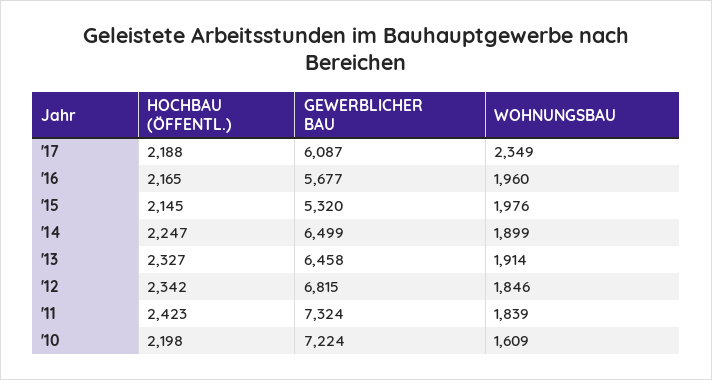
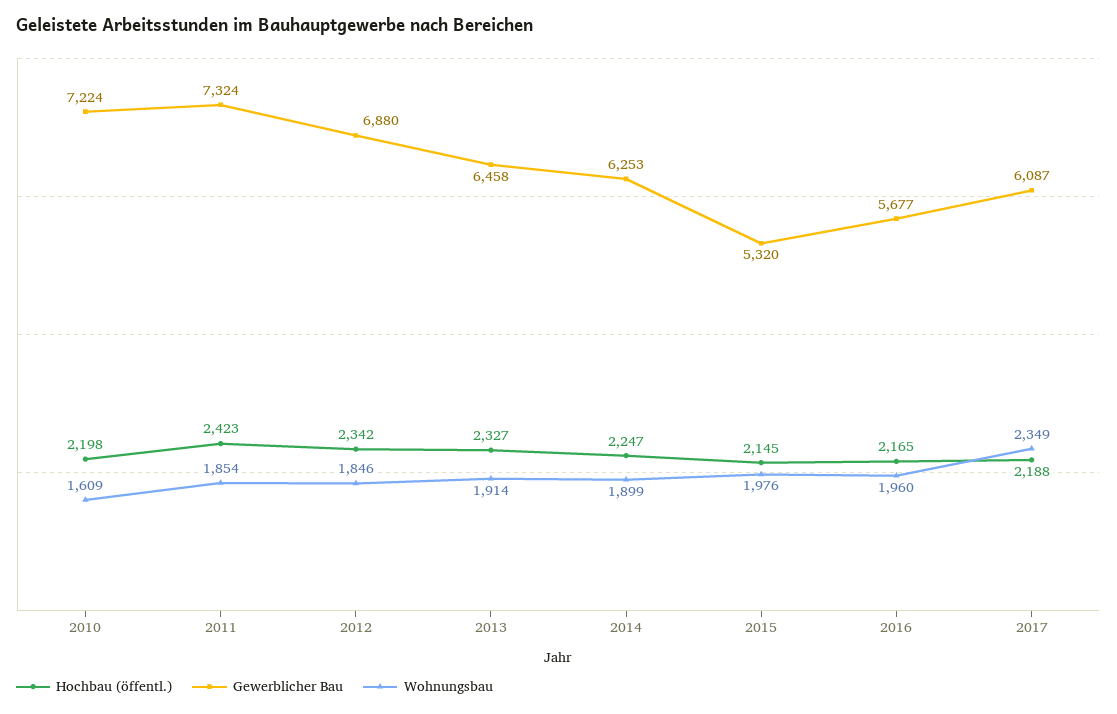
  {
    "HOCHBAU (ÖFFENTL.)": {
      "'17": 2188,
      "'16": 2165,
      "'15": 2145,
      "'14": 2247,
      "'13": 2327,
      "'12": 2342,
      "'11": 2423,
      "'10": 2198
    },
    "GEWERBLICHER BAU": {
      "'17": 6087,
      "'16": 5677,
      "'15": 5320,
-     "'14": 6499,
+     "'14": 6253,
      "'13": 6458,
-     "'12": 6815,
+     "'12": 6880,
      "'11": 7324,
      "'10": 7224
    },
    "WOHNUNGSBAU": {
      "'17": 2349,
      "'16": 1960,
      "'15": 1976,
      "'14": 1899,
      "'13": 1914,
      "'12": 1846,
-     "'11": 1839,
+     "'11": 1854,
      "'10": 1609
    }
  }

